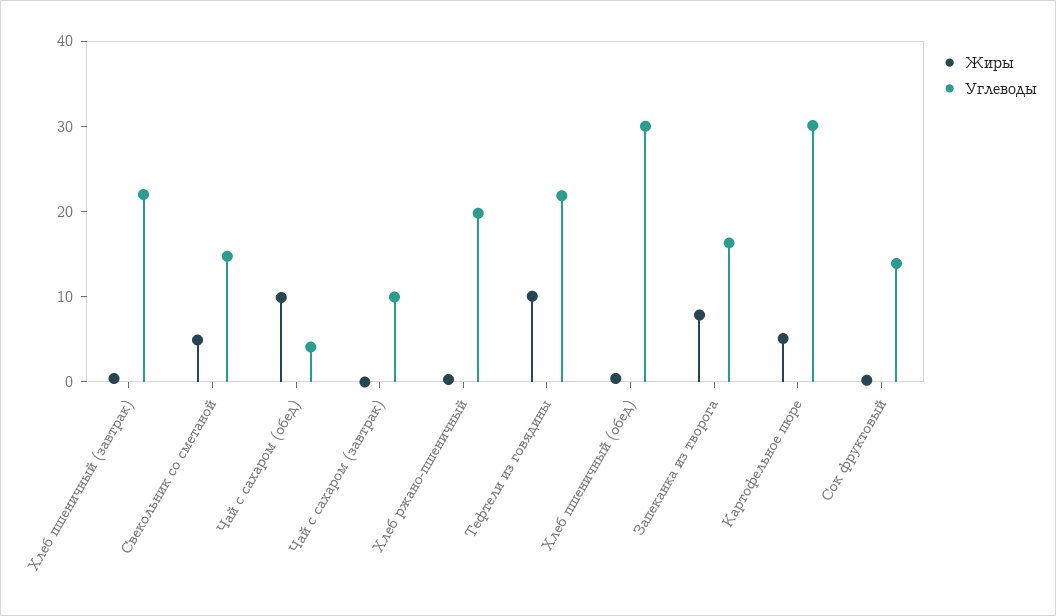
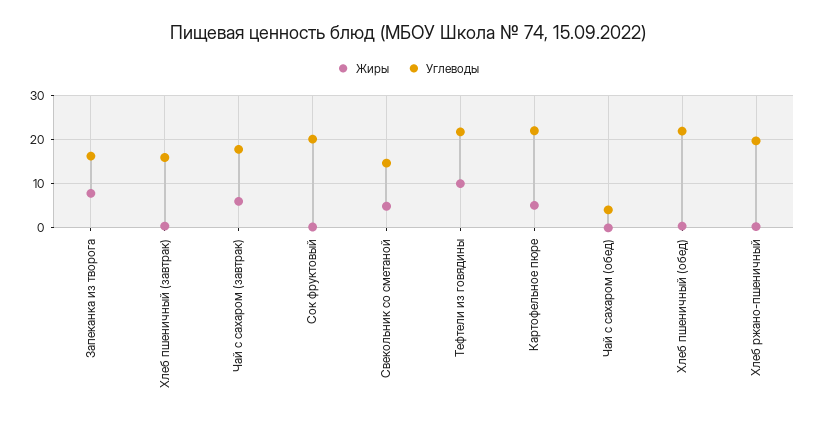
  {
    "Жиры": {
      "Хлеб пшеничный (завтрак)": 0,
      "Свекольник со сметаной": 4,
-     "Чай с сахаром (обед)": 10,
+     "Чай с сахаром (обед)": 0,
-     "Чай с сахаром (завтрак)": 0,
+     "Чай с сахаром (завтрак)": 6,
      "Хлеб ржано-пшеничный": 0,
      "Тефтели из говядины": 10,
      "Хлеб пшеничный (обед)": 0,
      "Запеканка из творога": 8,
      "Картофельное пюре": 6,
      "Сок фруктовый": 0
    },
    "Углеводы": {
-     "Хлеб пшеничный (завтрак)": 22,
+     "Хлеб пшеничный (завтрак)": 16,
      "Свекольник со сметаной": 14,
      "Чай с сахаром (обед)": 4,
-     "Чай с сахаром (завтрак)": 10,
+     "Чай с сахаром (завтрак)": 18,
      "Хлеб ржано-пшеничный": 20,
      "Тефтели из говядины": 22,
-     "Хлеб пшеничный (обед)": 30,
+     "Хлеб пшеничный (обед)": 22,
      "Запеканка из творога": 16,
-     "Картофельное пюре": 30,
+     "Картофельное пюре": 22,
-     "Сок фруктовый": 14
+     "Сок фруктовый": 20
    }
  }

